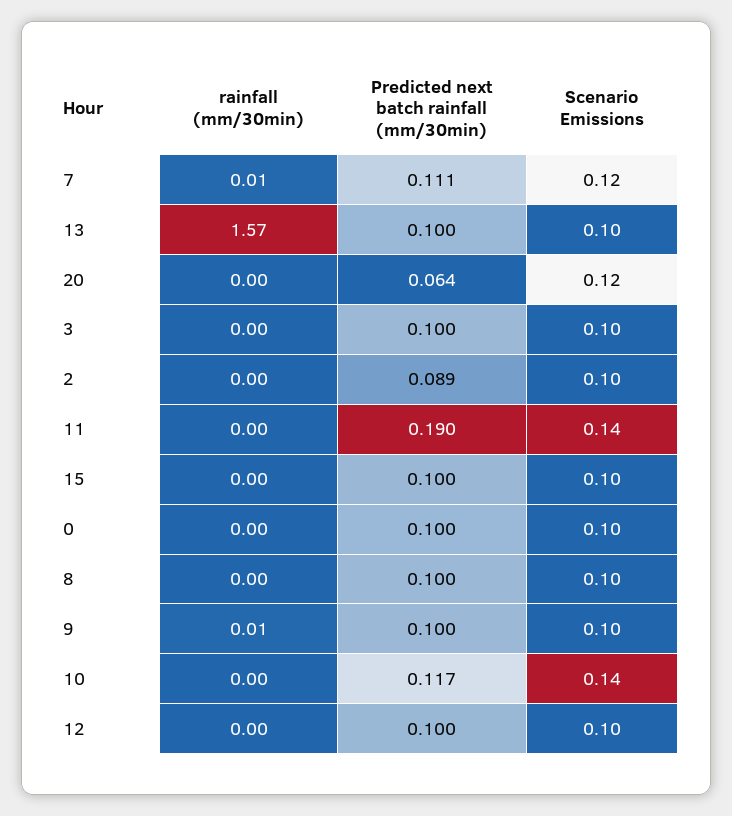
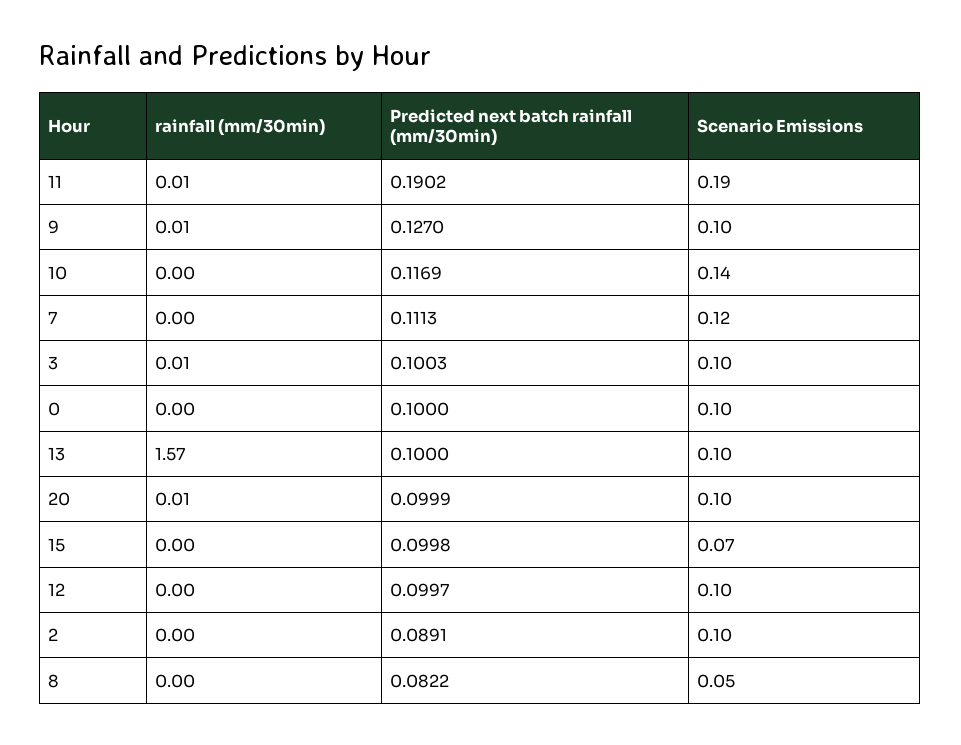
  {
    "rainfall (mm/30min)": {
-     "7": 0.01,
+     "7": 0,
      "13": 1.57,
-     "20": 0,
+     "20": 0.01,
-     "3": 0,
+     "3": 0.01,
      "2": 0,
-     "11": 0,
+     "11": 0.01,
      "15": 0,
      "0": 0,
      "8": 0,
      "9": 0.01,
      "10": 0,
      "12": 0
    },
    "Predicted next batch rainfall (mm/30min)": {
      "7": 0.1113,
      "13": 0.1,
-     "20": 0.064,
+     "20": 0.0999,
      "3": 0.1003,
      "2": 0.0891,
      "11": 0.1902,
      "15": 0.0998,
      "0": 0.1,
-     "8": 0.1,
+     "8": 0.0822,
-     "9": 0.1,
+     "9": 0.127,
      "10": 0.1169,
      "12": 0.0997
    },
    "Scenario Emissions": {
      "7": 0.12,
      "13": 0.1,
-     "20": 0.12,
+     "20": 0.1,
      "3": 0.1,
      "2": 0.1,
-     "11": 0.14,
+     "11": 0.19,
-     "15": 0.1,
+     "15": 0.07,
      "0": 0.1,
-     "8": 0.1,
+     "8": 0.05,
      "9": 0.1,
      "10": 0.14,
      "12": 0.1
    }
  }

